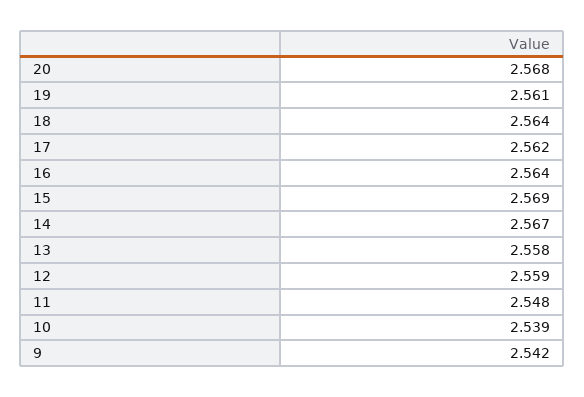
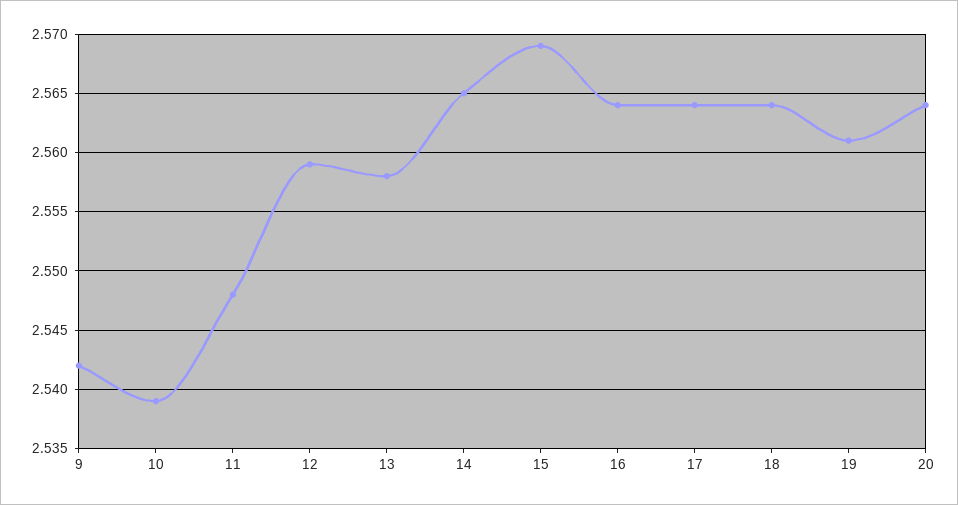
  {
-   "20": 2.568,
+   "20": 2.564,
    "19": 2.561,
    "18": 2.564,
-   "17": 2.562,
+   "17": 2.564,
    "16": 2.564,
    "15": 2.569,
-   "14": 2.567,
+   "14": 2.565,
    "13": 2.558,
    "12": 2.559,
    "11": 2.548,
    "10": 2.539,
    "9": 2.542
  }

